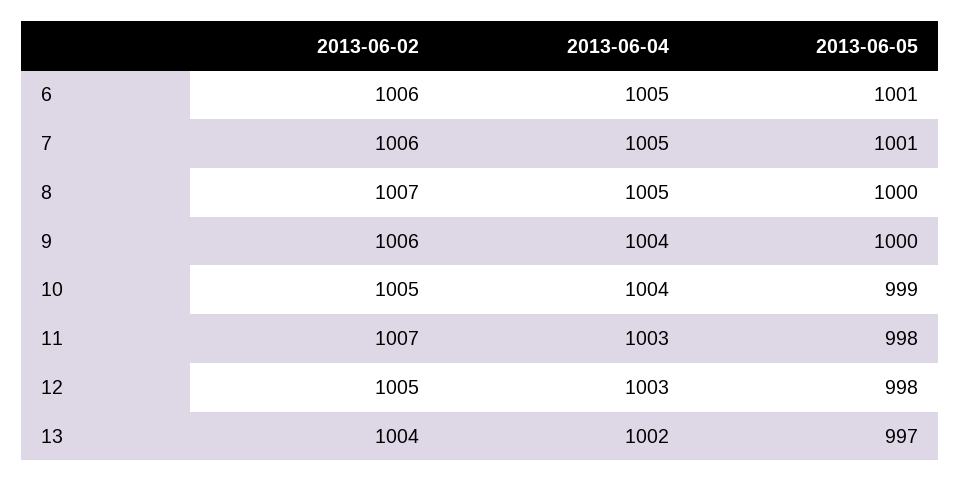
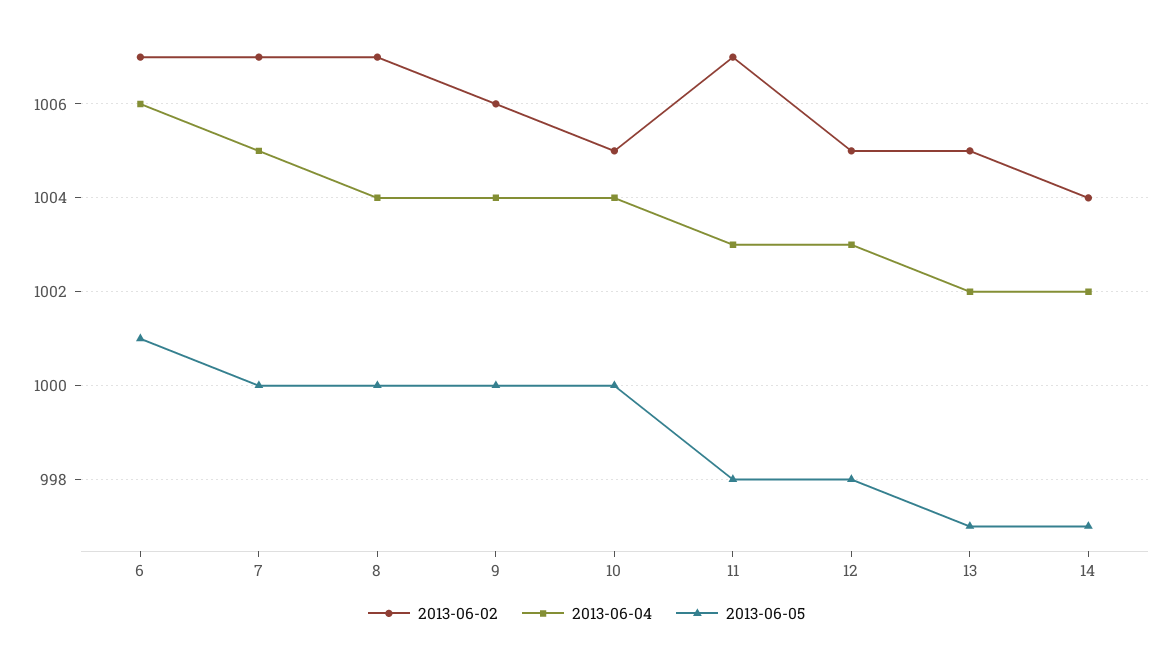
  {
    "2013-06-02": {
-     "6": 1006,
+     "6": 1007,
-     "7": 1006,
+     "7": 1007,
      "8": 1007,
      "9": 1006,
      "10": 1005,
      "11": 1007,
      "12": 1005,
-     "13": 1004
+     "13": 1005,
+     "14": 1004
    },
    "2013-06-04": {
-     "6": 1005,
+     "6": 1006,
      "7": 1005,
-     "8": 1005,
+     "8": 1004,
      "9": 1004,
      "10": 1004,
      "11": 1003,
      "12": 1003,
-     "13": 1002
+     "13": 1002,
+     "14": 1002
    },
    "2013-06-05": {
      "6": 1001,
-     "7": 1001,
+     "7": 1000,
      "8": 1000,
      "9": 1000,
-     "10": 999,
+     "10": 1000,
      "11": 998,
      "12": 998,
-     "13": 997
+     "13": 997,
+     "14": 997
    }
  }

